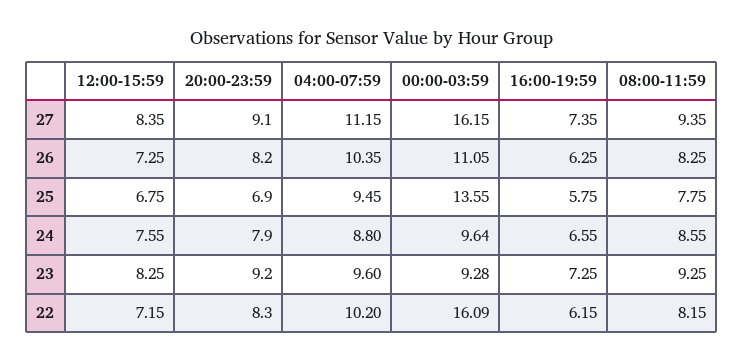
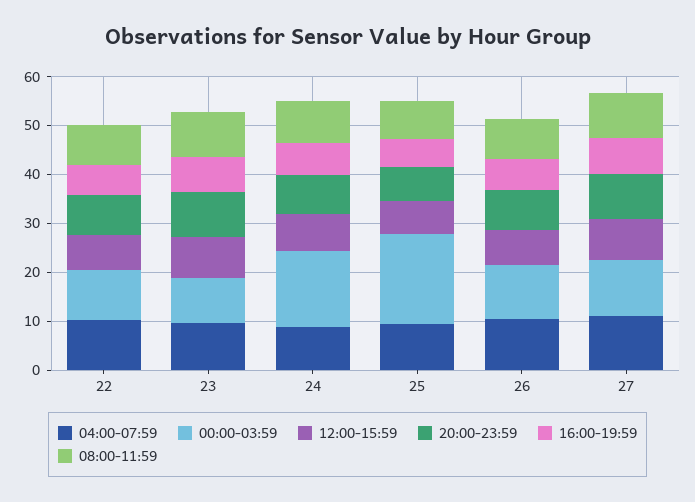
  {
    "12:00-15:59": {
      "27": 8.35,
      "26": 7.25,
      "25": 6.75,
      "24": 7.55,
      "23": 8.25,
      "22": 7.15
    },
    "20:00-23:59": {
      "27": 9.1,
      "26": 8.2,
      "25": 6.9,
      "24": 7.9,
      "23": 9.2,
      "22": 8.3
    },
    "04:00-07:59": {
      "27": 11.15,
      "26": 10.35,
      "25": 9.45,
      "24": 8.8,
      "23": 9.6,
      "22": 10.2
    },
    "00:00-03:59": {
-     "27": 16.15,
+     "27": 12,
      "26": 11.05,
-     "25": 13.55,
+     "25": 18,
-     "24": 9.64,
+     "24": 16,
      "23": 9.28,
-     "22": 16.09
+     "22": 10
    },
    "16:00-19:59": {
      "27": 7.35,
      "26": 6.25,
      "25": 5.75,
      "24": 6.55,
      "23": 7.25,
      "22": 6.15
    },
    "08:00-11:59": {
      "27": 9.35,
      "26": 8.25,
      "25": 7.75,
      "24": 8.55,
      "23": 9.25,
      "22": 8.15
    }
  }

